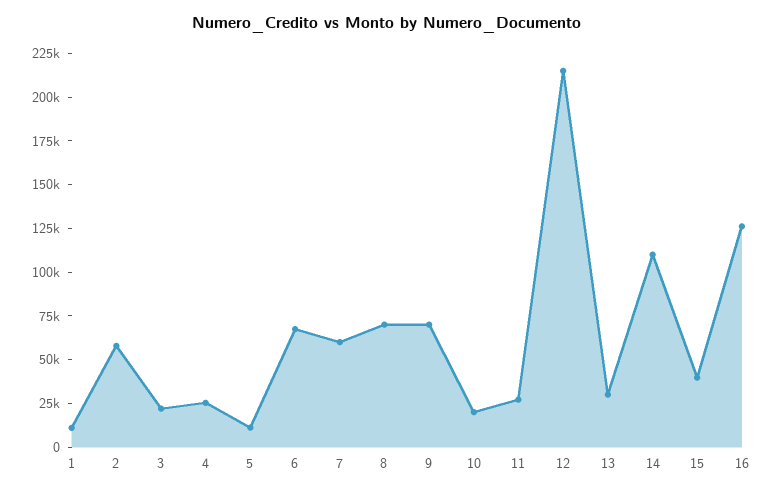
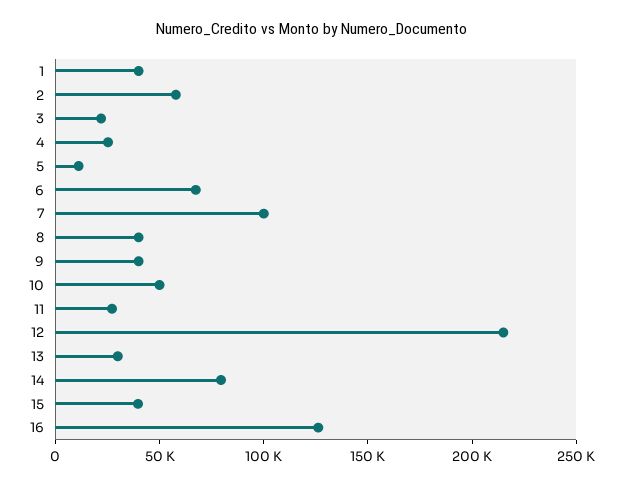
  {
-   "1": 10000,
+   "1": 40000,
    "2": 60000,
    "3": 20000,
    "4": 25000,
    "5": 10000,
    "6": 65000,
-   "7": 60000,
+   "7": 100000,
-   "8": 70000,
+   "8": 40000,
-   "9": 70000,
+   "9": 40000,
-   "10": 20000,
+   "10": 50000,
    "11": 25000,
    "12": 215000,
    "13": 30000,
-   "14": 110000,
+   "14": 80000,
    "15": 40000,
    "16": 125000
  }

